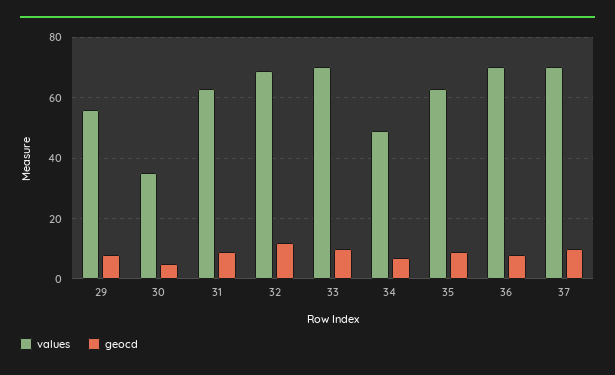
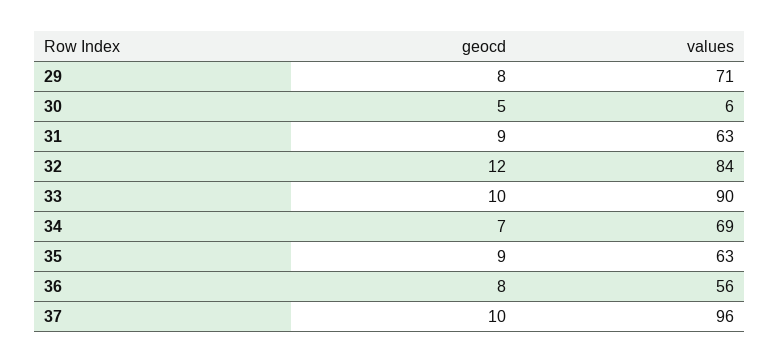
  {
    "values": {
-     "29": 55,
+     "29": 71,
-     "30": 35,
+     "30": 6,
      "31": 63,
-     "32": 70,
+     "32": 84,
-     "33": 70,
+     "33": 90,
-     "34": 50,
+     "34": 69,
      "35": 63,
-     "36": 70,
+     "36": 56,
-     "37": 70
+     "37": 96
    },
    "geocd": {
      "29": 8,
      "30": 5,
      "31": 9,
      "32": 12,
      "33": 10,
      "34": 7,
      "35": 9,
      "36": 8,
      "37": 10
    }
  }

